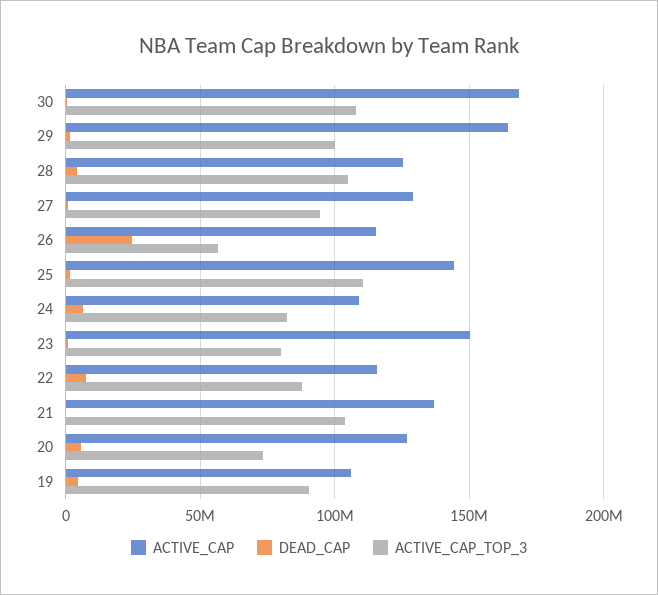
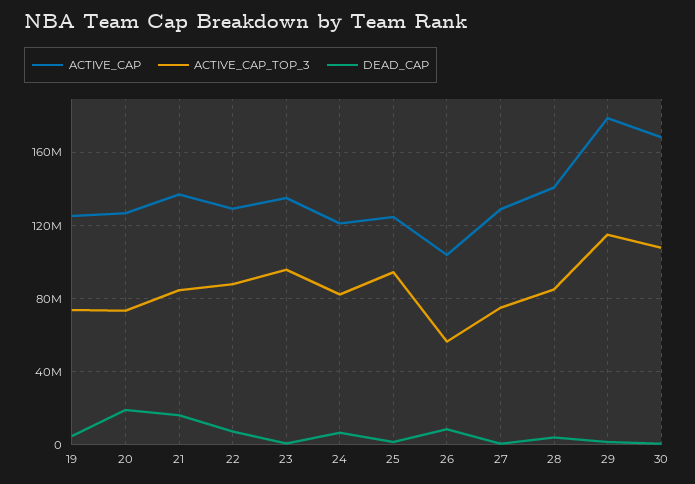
  {
    "ACTIVE_CAP": {
      "30": 170000000,
-     "29": 165000000,
+     "29": 180000000,
-     "28": 125000000,
+     "28": 140000000,
      "27": 130000000,
-     "26": 115000000,
+     "26": 105000000,
-     "25": 145000000,
+     "25": 125000000,
-     "24": 110000000,
+     "24": 120000000,
-     "23": 150000000,
+     "23": 135000000,
-     "22": 115000000,
+     "22": 130000000,
      "21": 135000000,
      "20": 125000000,
-     "19": 105000000
+     "19": 125000000
    },
    "DEAD_CAP": {
      "30": 0,
      "29": 0,
      "28": 5000000,
      "27": 0,
-     "26": 25000000,
+     "26": 10000000,
      "25": 0,
      "24": 5000000,
      "23": 0,
      "22": 5000000,
-     "21": 0,
+     "21": 15000000,
-     "20": 5000000,
+     "20": 20000000,
      "19": 5000000
    },
    "ACTIVE_CAP_TOP_3": {
      "30": 110000000,
-     "29": 100000000,
+     "29": 115000000,
-     "28": 105000000,
+     "28": 85000000,
-     "27": 95000000,
+     "27": 75000000,
      "26": 55000000,
-     "25": 110000000,
+     "25": 95000000,
      "24": 80000000,
-     "23": 80000000,
+     "23": 95000000,
      "22": 90000000,
-     "21": 105000000,
+     "21": 85000000,
      "20": 75000000,
-     "19": 90000000
+     "19": 75000000
    }
  }

